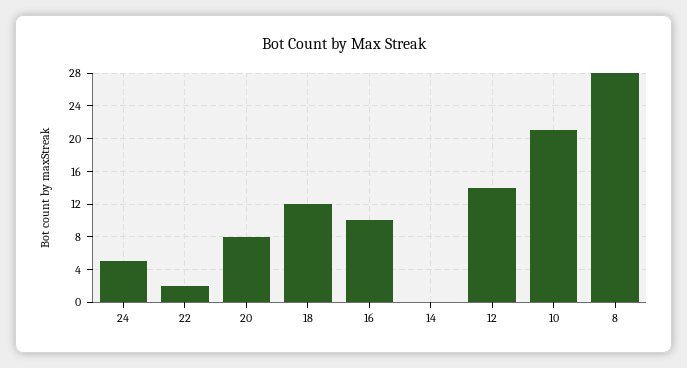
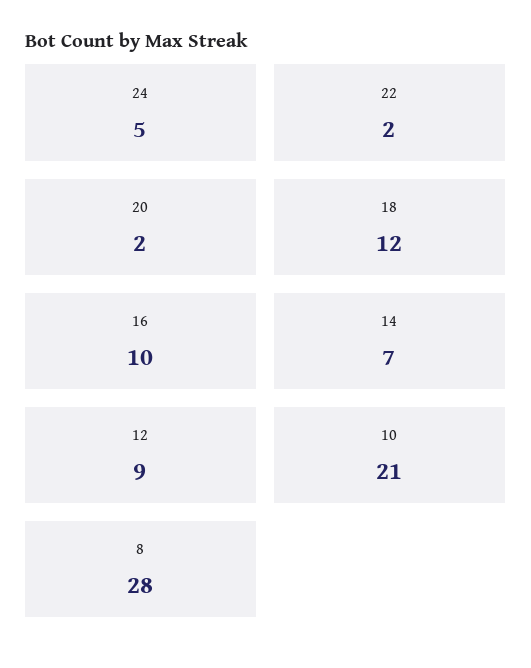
  {
    "24": 5,
    "22": 2,
-   "20": 8,
+   "20": 2,
    "18": 12,
    "16": 10,
-   "14": 0,
+   "14": 7,
-   "12": 14,
+   "12": 9,
    "10": 21,
    "8": 28
  }

